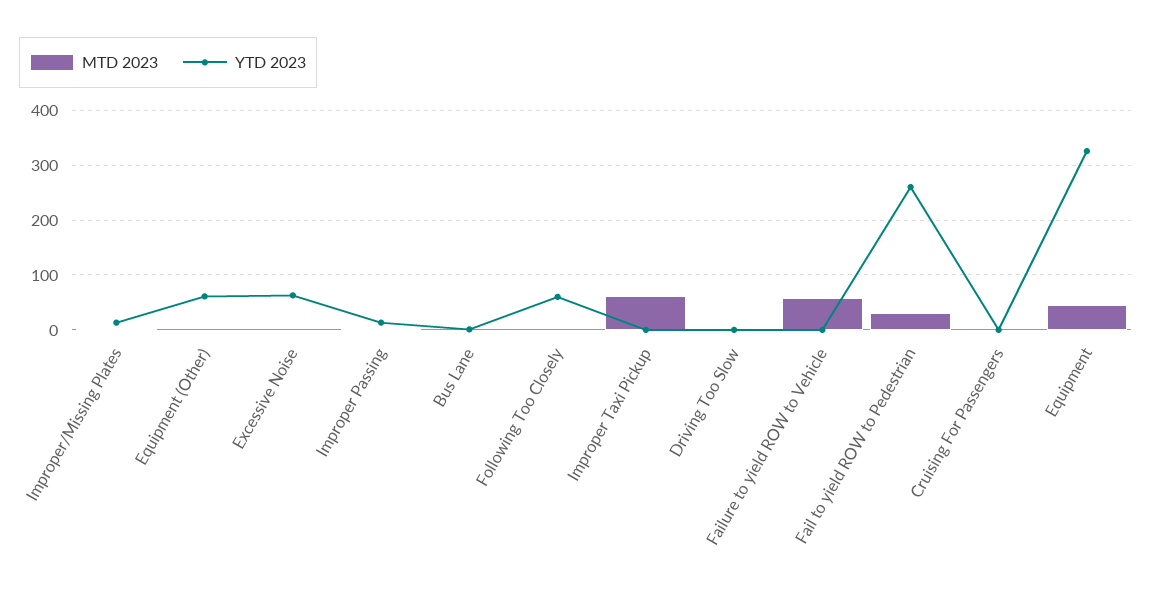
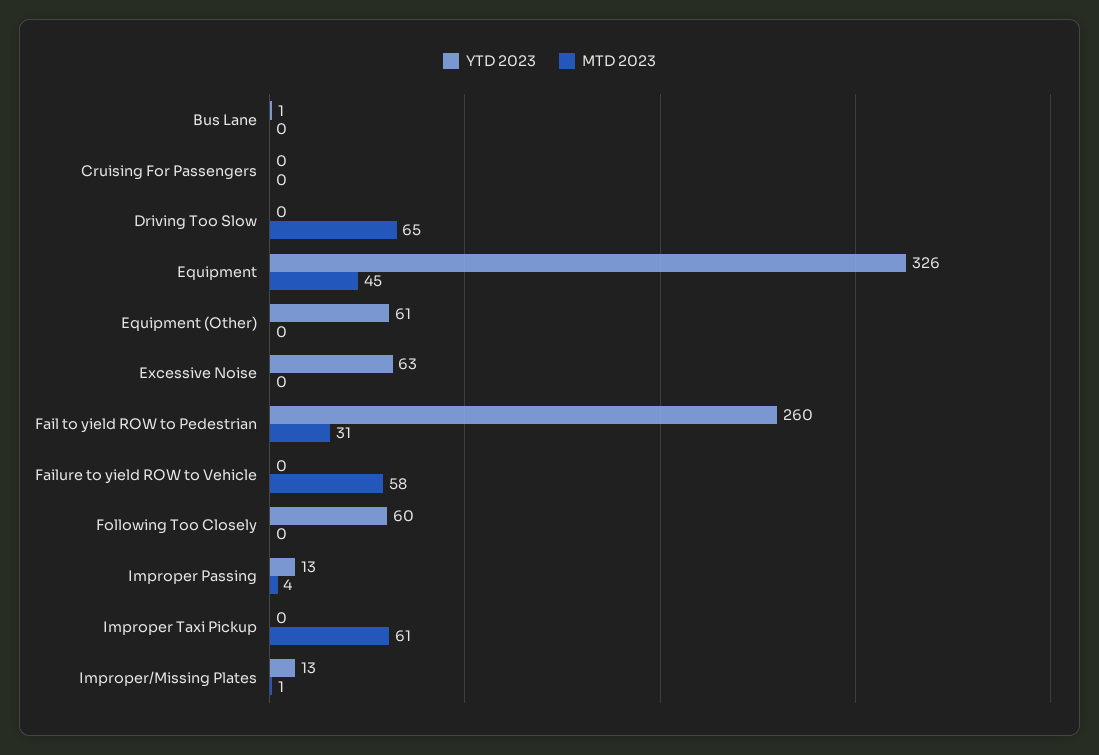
  {
    "MTD 2023": {
      "Improper/Missing Plates": 1,
      "Equipment (Other)": 0,
      "Excessive Noise": 0,
      "Improper Passing": 4,
      "Bus Lane": 0,
      "Following Too Closely": 0,
      "Improper Taxi Pickup": 61,
-     "Driving Too Slow": 0,
+     "Driving Too Slow": 65,
      "Failure to yield ROW to Vehicle": 58,
      "Fail to yield ROW to Pedestrian": 31,
      "Cruising For Passengers": 0,
      "Equipment": 45
    },
    "YTD 2023": {
      "Improper/Missing Plates": 13,
      "Equipment (Other)": 61,
      "Excessive Noise": 63,
      "Improper Passing": 13,
      "Bus Lane": 1,
      "Following Too Closely": 60,
      "Improper Taxi Pickup": 0,
      "Driving Too Slow": 0,
      "Failure to yield ROW to Vehicle": 0,
      "Fail to yield ROW to Pedestrian": 260,
      "Cruising For Passengers": 0,
      "Equipment": 326
    }
  }

